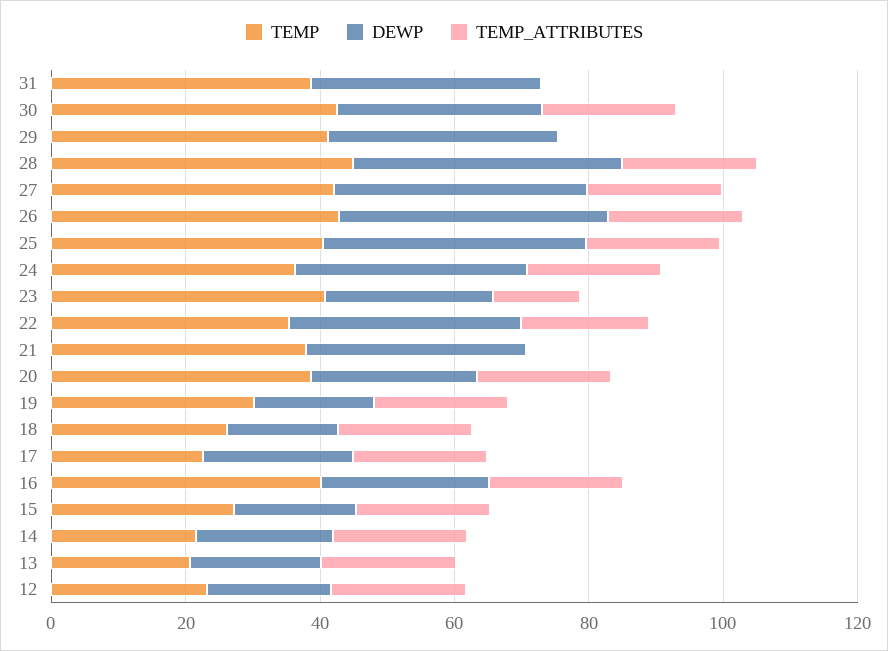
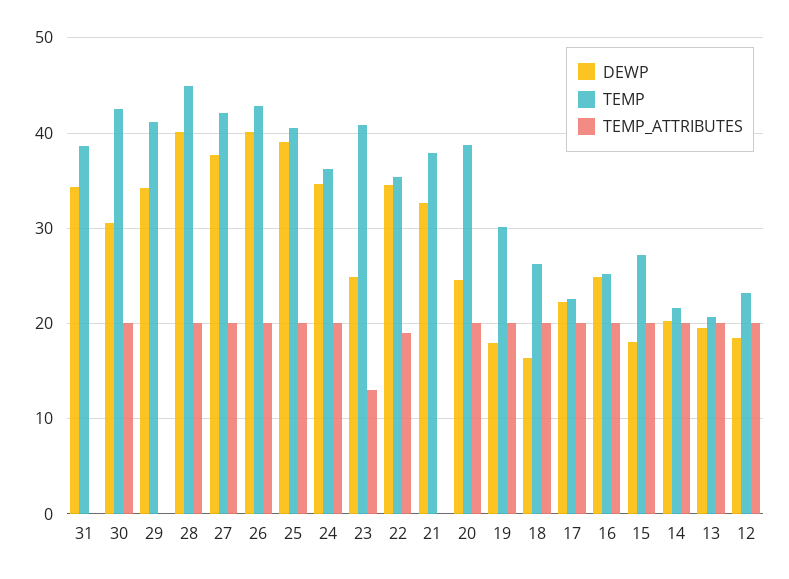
  {
    "TEMP": {
      "31": 39,
      "30": 43,
      "29": 41,
      "28": 45,
      "27": 42,
      "26": 43,
      "25": 41,
      "24": 36,
      "23": 41,
      "22": 35,
      "21": 38,
      "20": 39,
      "19": 30,
      "18": 26,
      "17": 23,
-     "16": 40,
+     "16": 25,
      "15": 27,
      "14": 22,
      "13": 21,
      "12": 23
    },
    "DEWP": {
      "31": 34,
      "30": 31,
      "29": 34,
      "28": 40,
      "27": 38,
      "26": 40,
      "25": 39,
      "24": 35,
      "23": 25,
      "22": 35,
      "21": 33,
      "20": 25,
      "19": 18,
      "18": 16,
      "17": 22,
      "16": 25,
      "15": 18,
      "14": 20,
      "13": 20,
      "12": 19
    },
    "TEMP_ATTRIBUTES": {
      "31": 0,
      "30": 20,
      "29": 0,
      "28": 20,
      "27": 20,
      "26": 20,
      "25": 20,
      "24": 20,
      "23": 13,
      "22": 19,
      "21": 0,
      "20": 20,
      "19": 20,
      "18": 20,
      "17": 20,
      "16": 20,
      "15": 20,
      "14": 20,
      "13": 20,
      "12": 20
    }
  }

